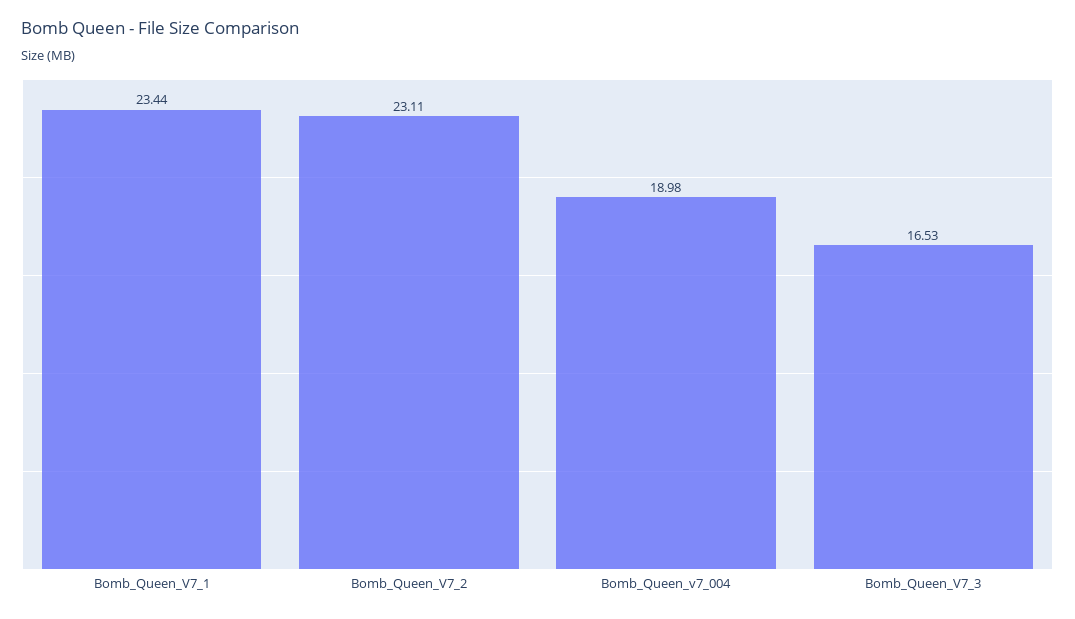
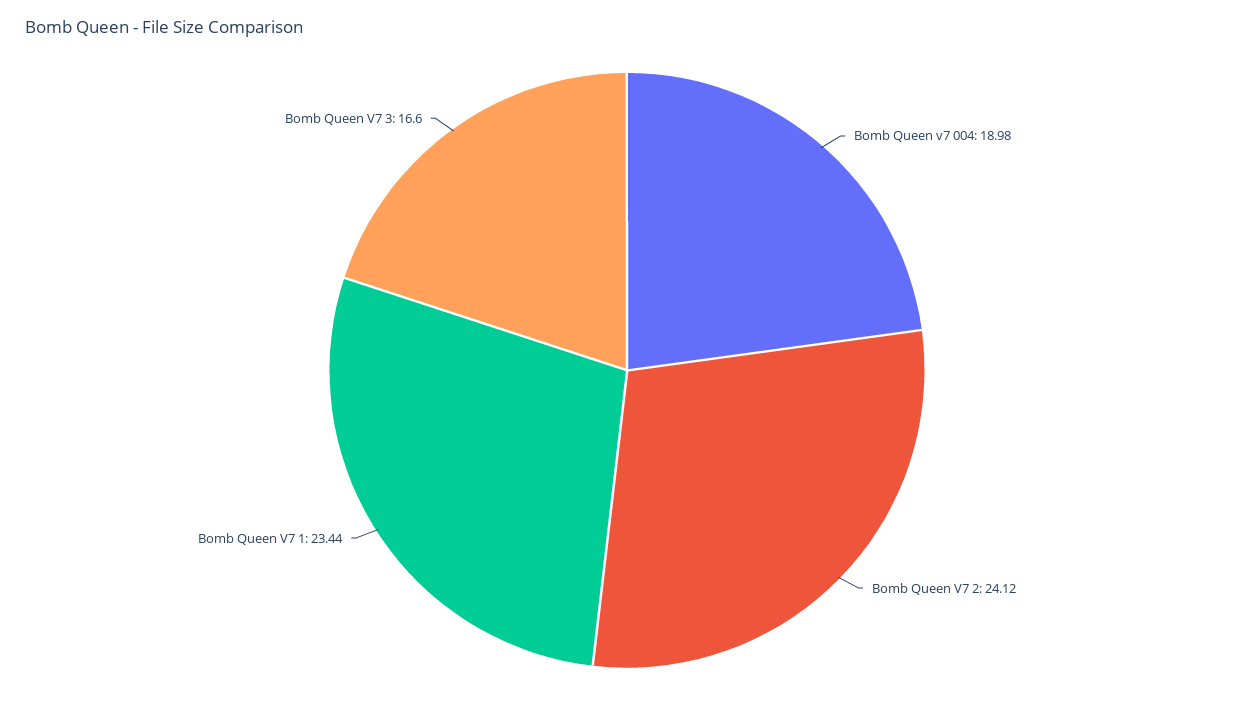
  {
    "Bomb_Queen_V7_1": 23.44,
-   "Bomb_Queen_V7_2": 23.11,
+   "Bomb_Queen_V7_2": 24.12,
    "Bomb_Queen_v7_004": 18.98,
-   "Bomb_Queen_V7_3": 16.53
+   "Bomb_Queen_V7_3": 16.6
  }

